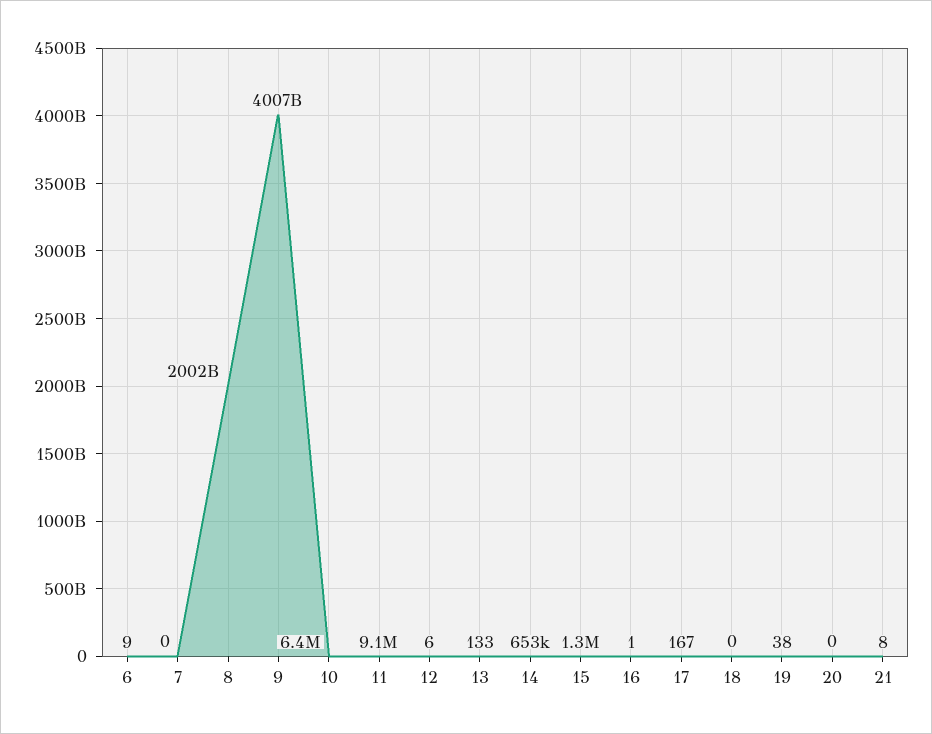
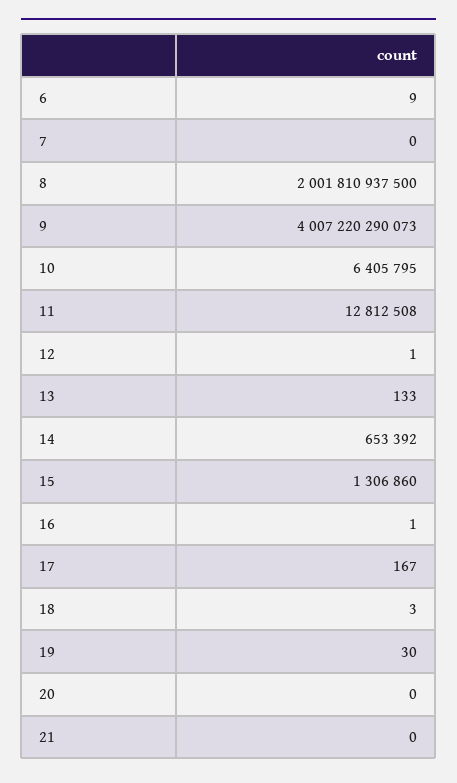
  {
    "6": 9,
    "7": 0,
    "8": 2001810937500,
    "9": 4007220290073,
    "10": 6405795,
-   "11": 9100000,
+   "11": 12812508,
-   "12": 6,
+   "12": 1,
    "13": 133,
    "14": 653392,
    "15": 1306860,
    "16": 1,
    "17": 167,
-   "18": 0,
+   "18": 3,
-   "19": 38,
+   "19": 30,
    "20": 0,
-   "21": 8
+   "21": 0
  }

